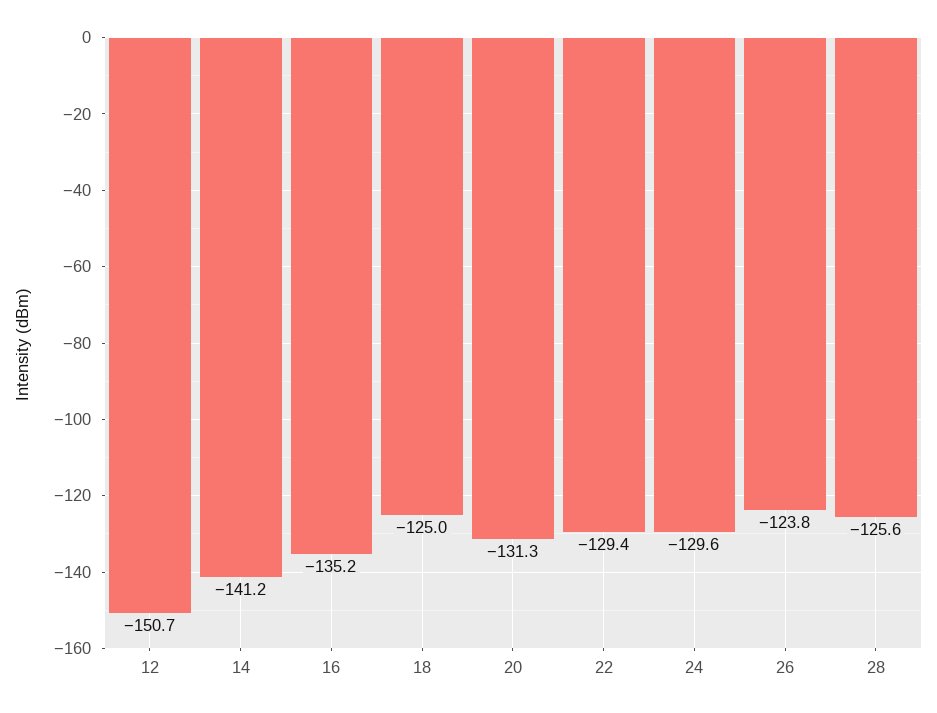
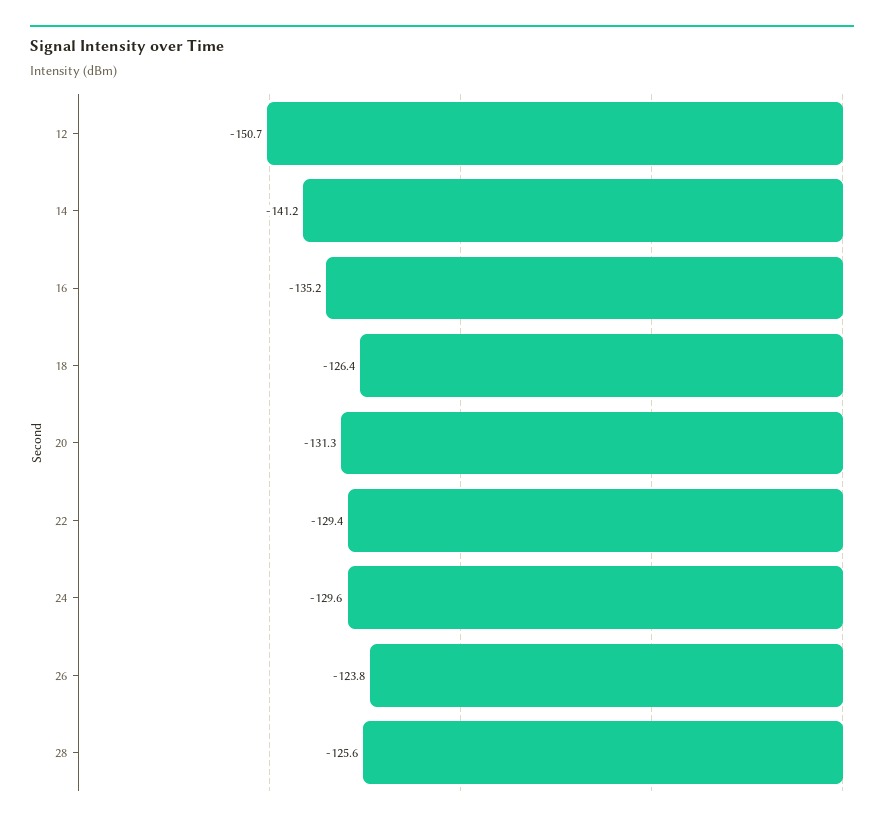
  {
    "12": -150.7,
    "14": -141.2,
    "16": -135.2,
-   "18": -125,
+   "18": -126.4,
    "20": -131.3,
    "22": -129.4,
    "24": -129.6,
    "26": -123.8,
    "28": -125.6
  }

